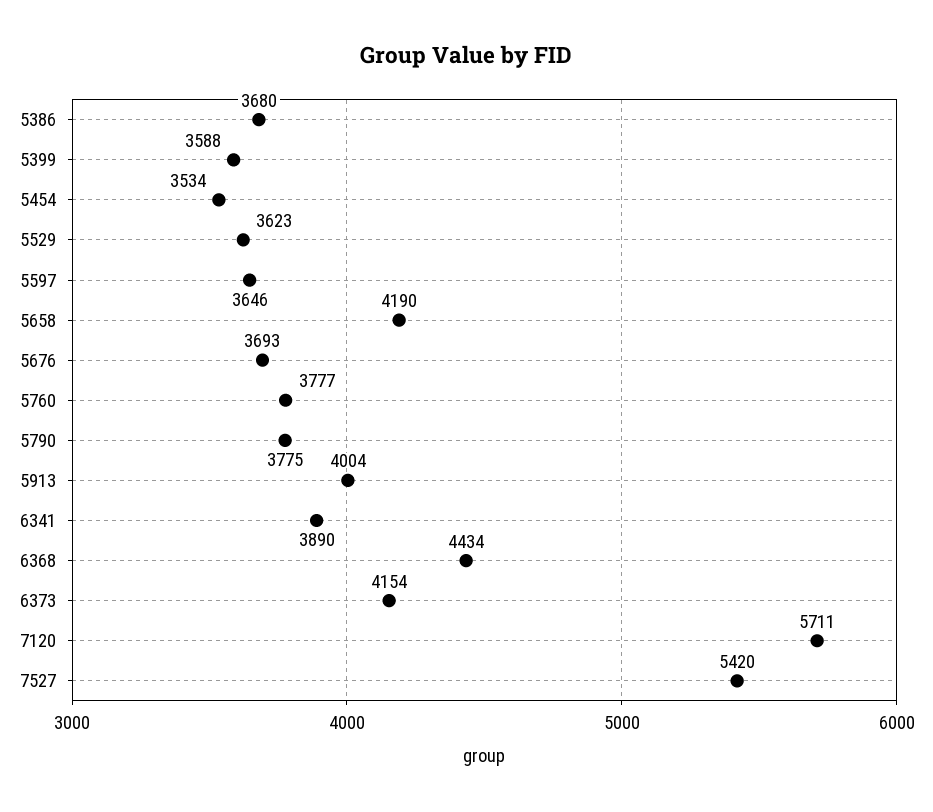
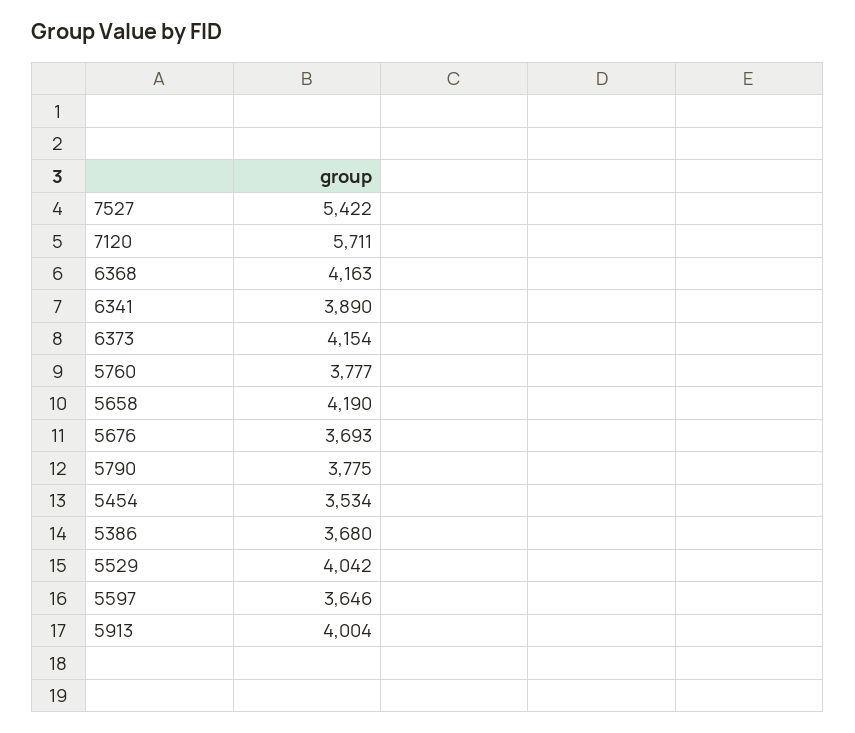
  {
    "5386": 3680,
-   "5399": 3588,
    "5454": 3534,
-   "5529": 3623,
+   "5529": 4042,
    "5597": 3646,
    "5658": 4190,
    "5676": 3693,
    "5760": 3777,
    "5790": 3775,
    "5913": 4004,
    "6341": 3890,
-   "6368": 4434,
+   "6368": 4163,
    "6373": 4154,
    "7120": 5711,
-   "7527": 5420
+   "7527": 5422
  }

